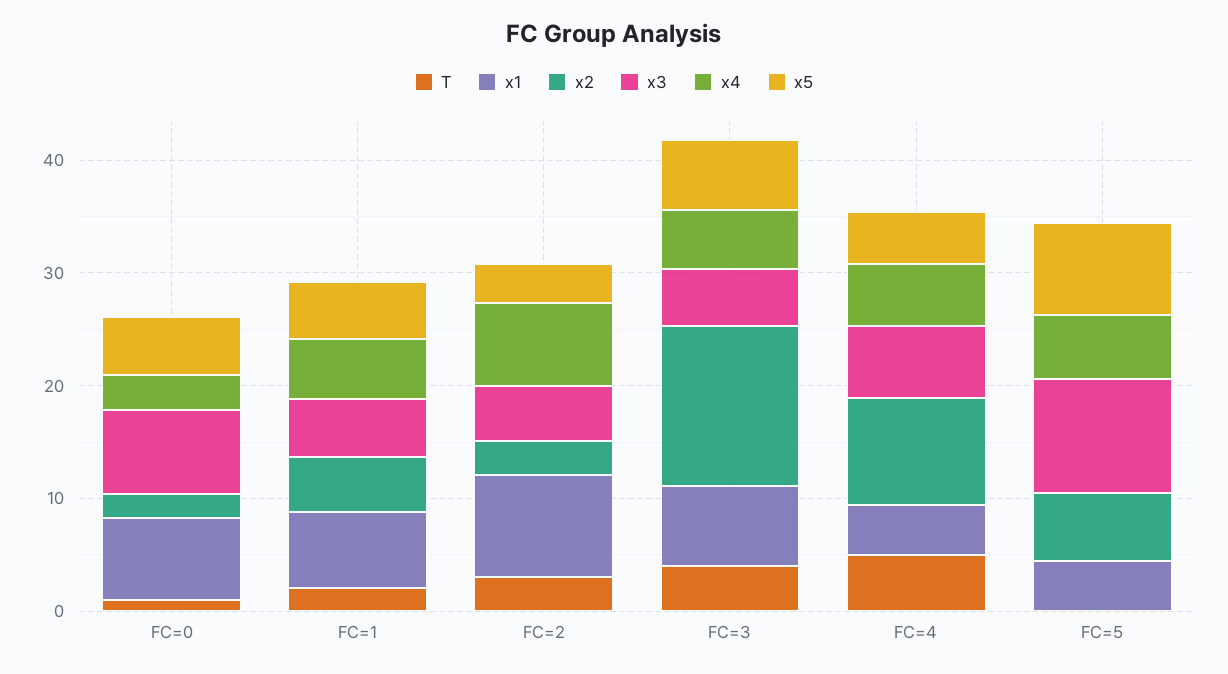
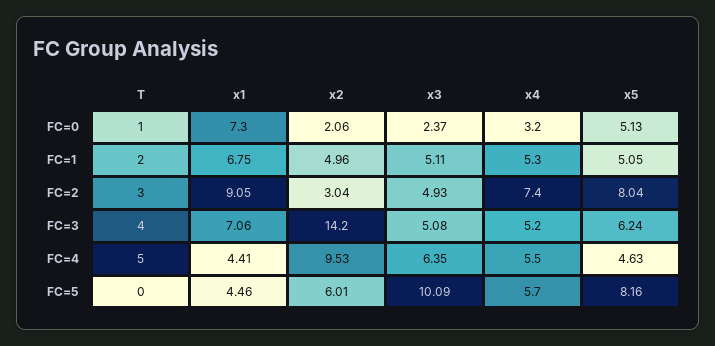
  {
    "T": {
      "FC=0": 1,
      "FC=1": 2,
      "FC=2": 3,
      "FC=3": 4,
      "FC=4": 5,
      "FC=5": 0
    },
    "x1": {
      "FC=0": 7.3,
      "FC=1": 6.75,
      "FC=2": 9.05,
      "FC=3": 7.06,
      "FC=4": 4.41,
      "FC=5": 4.46
    },
    "x2": {
      "FC=0": 2.06,
      "FC=1": 4.96,
      "FC=2": 3.04,
      "FC=3": 14.2,
      "FC=4": 9.53,
      "FC=5": 6.01
    },
    "x3": {
-     "FC=0": 8,
+     "FC=0": 2.37,
      "FC=1": 5.11,
      "FC=2": 4.93,
      "FC=3": 5.08,
      "FC=4": 6.35,
      "FC=5": 10.09
    },
    "x4": {
      "FC=0": 3.2,
      "FC=1": 5.3,
      "FC=2": 7.4,
      "FC=3": 5.2,
      "FC=4": 5.5,
      "FC=5": 5.7
    },
    "x5": {
      "FC=0": 5.13,
      "FC=1": 5.05,
-     "FC=2": 4,
+     "FC=2": 8.04,
      "FC=3": 6.24,
      "FC=4": 4.63,
      "FC=5": 8.16
    }
  }

